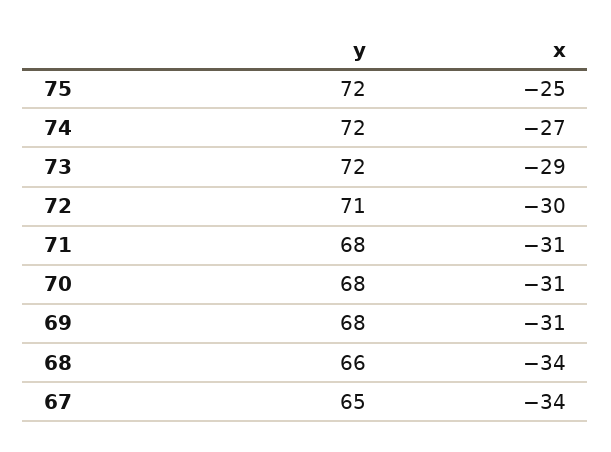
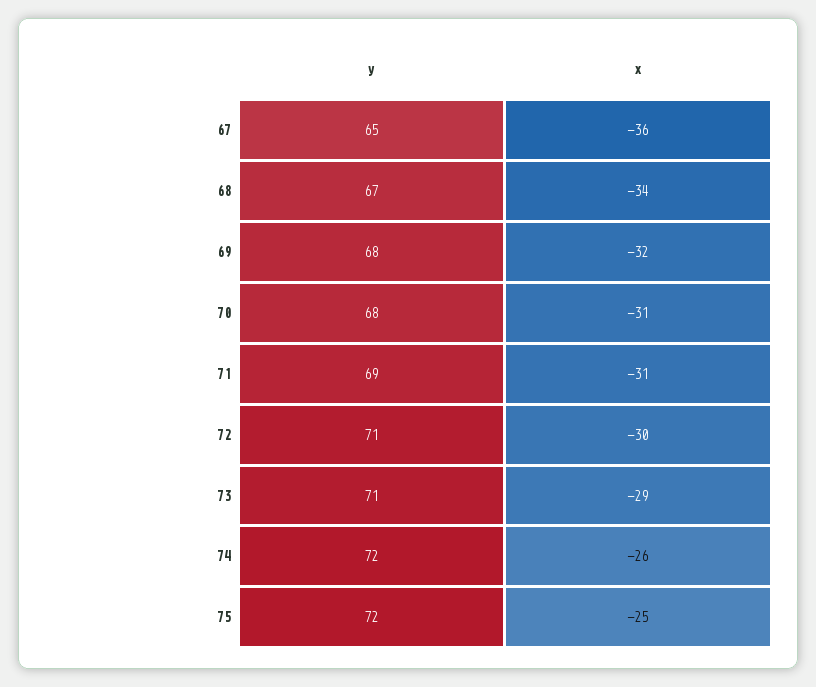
  {
    "y": {
      "75": 72,
      "74": 72,
-     "73": 72,
+     "73": 71,
      "72": 71,
-     "71": 68,
+     "71": 69,
      "70": 68,
      "69": 68,
-     "68": 66,
+     "68": 67,
      "67": 65
    },
    "x": {
      "75": -25,
-     "74": -27,
+     "74": -26,
      "73": -29,
      "72": -30,
      "71": -31,
      "70": -31,
-     "69": -31,
+     "69": -32,
      "68": -34,
-     "67": -34
+     "67": -36
    }
  }

